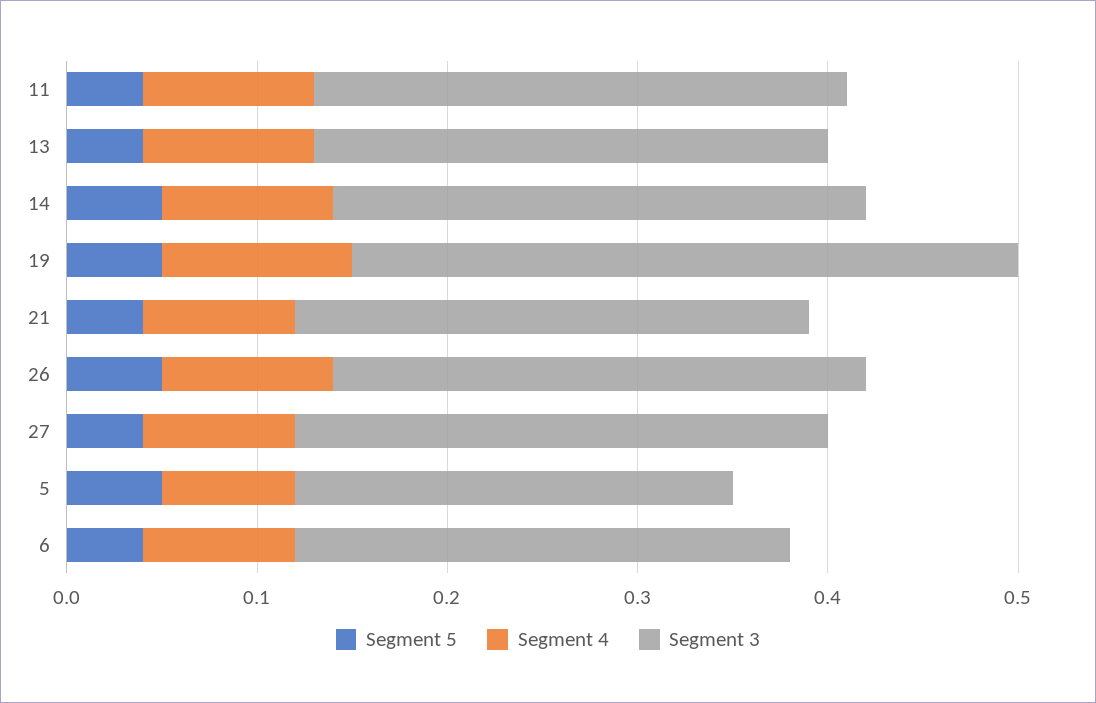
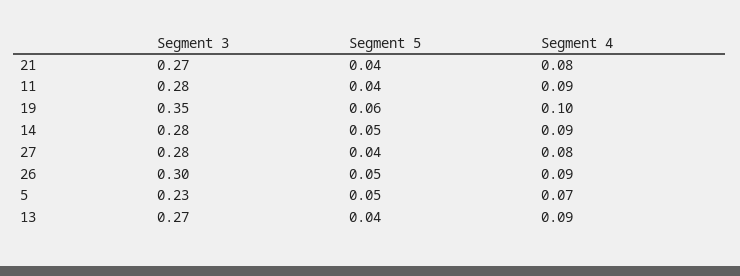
  {
    "Segment 5": {
      "11": 0.04,
      "13": 0.04,
      "14": 0.05,
-     "19": 0.05,
+     "19": 0.06,
      "21": 0.04,
      "26": 0.05,
      "27": 0.04,
-     "5": 0.05,
+     "5": 0.05
-     "6": 0.04
    },
    "Segment 4": {
      "11": 0.09,
      "13": 0.09,
      "14": 0.09,
      "19": 0.1,
      "21": 0.08,
      "26": 0.09,
      "27": 0.08,
-     "5": 0.07,
+     "5": 0.07
-     "6": 0.08
    },
    "Segment 3": {
      "11": 0.28,
      "13": 0.27,
      "14": 0.28,
      "19": 0.35,
      "21": 0.27,
-     "26": 0.28,
+     "26": 0.3,
      "27": 0.28,
-     "5": 0.23,
+     "5": 0.23
-     "6": 0.26
    }
  }

